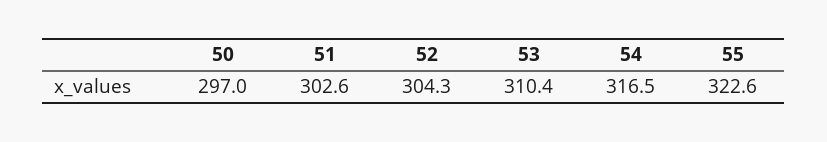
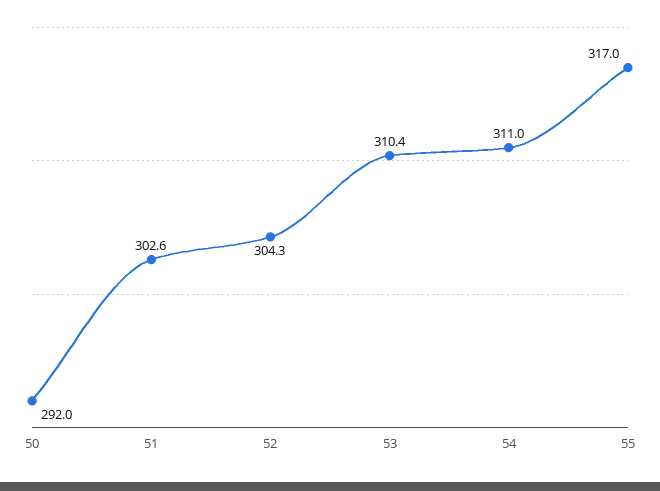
  {
-   "50": 297,
+   "50": 292,
    "51": 302.6,
    "52": 304.3,
    "53": 310.4,
-   "54": 316.5,
+   "54": 311,
-   "55": 322.6
+   "55": 317
  }

